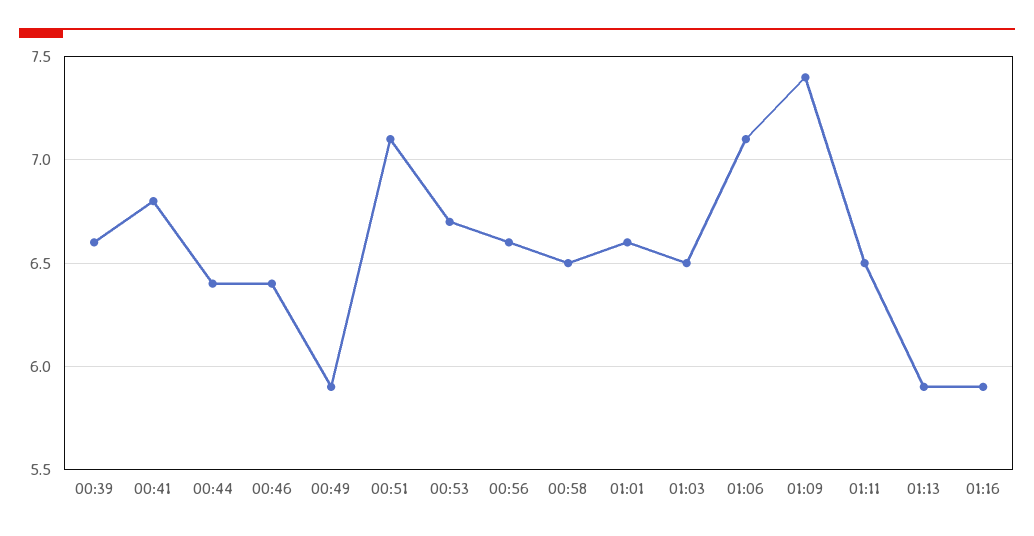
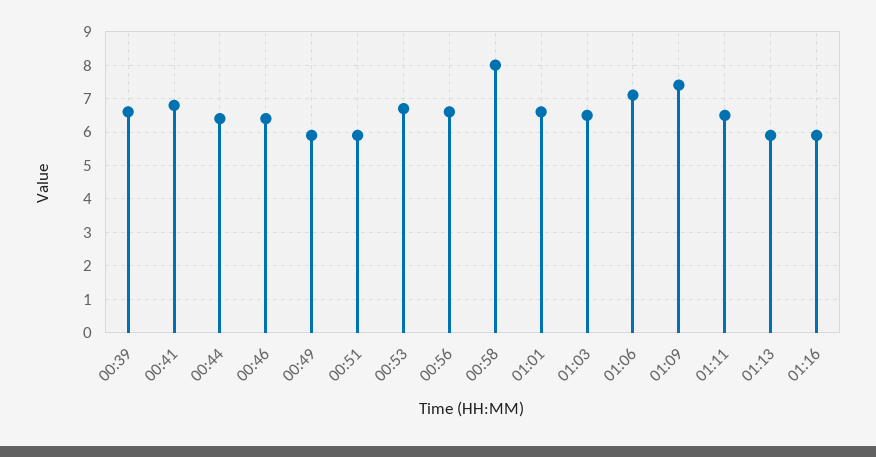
  {
    "00:39": 6.6,
    "00:41": 6.8,
    "00:44": 6.4,
    "00:46": 6.4,
    "00:49": 5.9,
-   "00:51": 7.1,
+   "00:51": 6,
    "00:53": 6.7,
    "00:56": 6.6,
-   "00:58": 6.5,
+   "00:58": 8,
    "01:01": 6.6,
    "01:03": 6.5,
    "01:06": 7.1,
    "01:09": 7.4,
    "01:11": 6.5,
    "01:13": 5.9,
    "01:16": 5.9
  }

